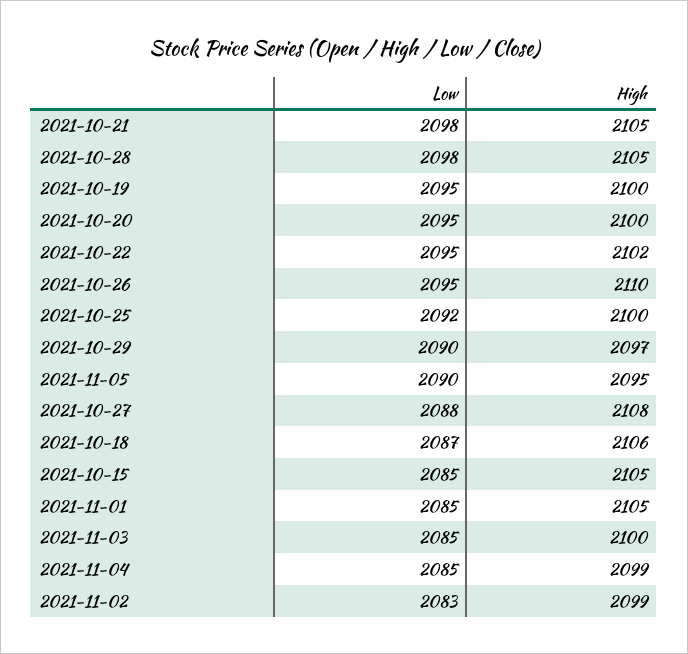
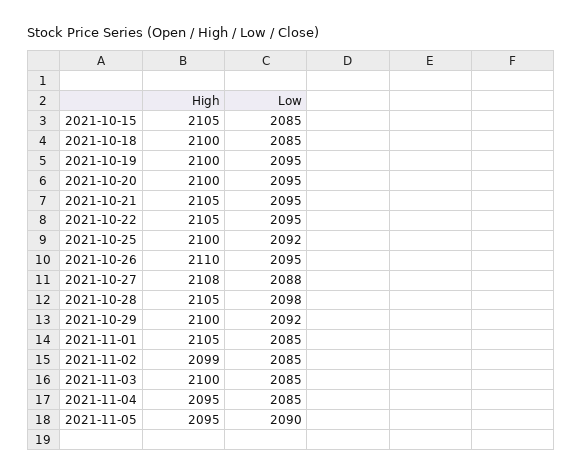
  {
    "Low": {
-     "2021-10-21": 2098,
+     "2021-10-21": 2095,
      "2021-10-28": 2098,
      "2021-10-19": 2095,
      "2021-10-20": 2095,
      "2021-10-22": 2095,
      "2021-10-26": 2095,
      "2021-10-25": 2092,
-     "2021-10-29": 2090,
+     "2021-10-29": 2092,
      "2021-11-05": 2090,
      "2021-10-27": 2088,
-     "2021-10-18": 2087,
+     "2021-10-18": 2085,
      "2021-10-15": 2085,
      "2021-11-01": 2085,
      "2021-11-03": 2085,
      "2021-11-04": 2085,
-     "2021-11-02": 2083
+     "2021-11-02": 2085
    },
    "High": {
      "2021-10-21": 2105,
      "2021-10-28": 2105,
      "2021-10-19": 2100,
      "2021-10-20": 2100,
-     "2021-10-22": 2102,
+     "2021-10-22": 2105,
      "2021-10-26": 2110,
      "2021-10-25": 2100,
-     "2021-10-29": 2097,
+     "2021-10-29": 2100,
      "2021-11-05": 2095,
      "2021-10-27": 2108,
-     "2021-10-18": 2106,
+     "2021-10-18": 2100,
      "2021-10-15": 2105,
      "2021-11-01": 2105,
      "2021-11-03": 2100,
-     "2021-11-04": 2099,
+     "2021-11-04": 2095,
      "2021-11-02": 2099
    }
  }

